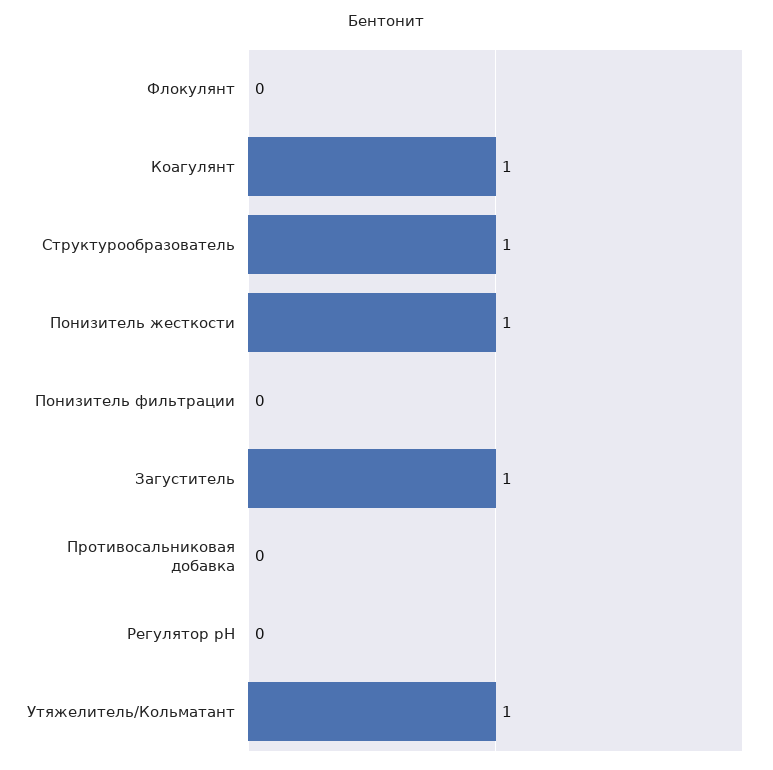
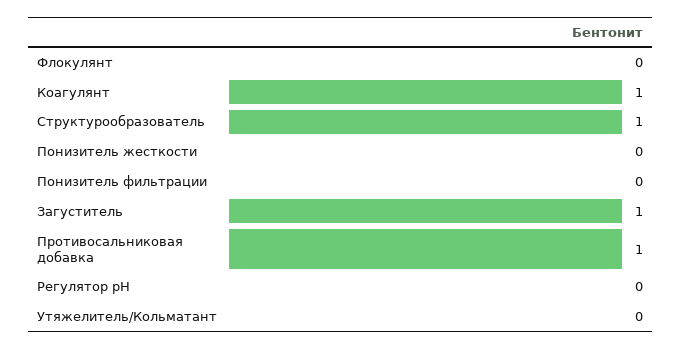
  {
    "Флокулянт": 0,
    "Коагулянт": 1,
    "Структурообразователь": 1,
-   "Понизитель жесткости": 1,
+   "Понизитель жесткости": 0,
    "Понизитель фильтрации": 0,
    "Загуститель": 1,
-   "Противосальниковая добавка": 0,
+   "Противосальниковая добавка": 1,
    "Регулятор рН": 0,
-   "Утяжелитель/Кольматант": 1
+   "Утяжелитель/Кольматант": 0
  }

